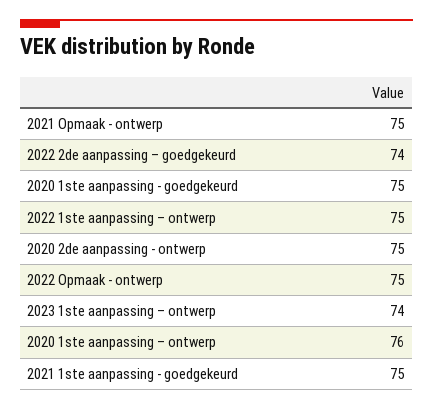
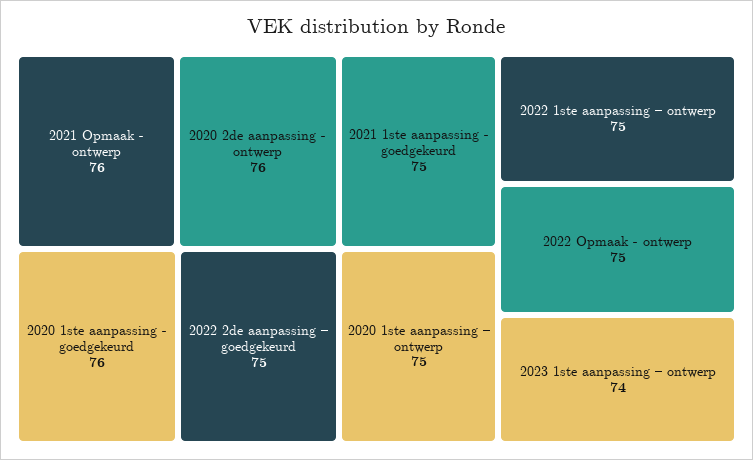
  {
-   "2021 Opmaak - ontwerp": 75,
+   "2021 Opmaak - ontwerp": 76,
-   "2022 2de aanpassing – goedgekeurd": 74,
+   "2022 2de aanpassing – goedgekeurd": 75,
-   "2020 1ste aanpassing - goedgekeurd": 75,
+   "2020 1ste aanpassing - goedgekeurd": 76,
    "2022 1ste aanpassing – ontwerp": 75,
-   "2020 2de aanpassing - ontwerp": 75,
+   "2020 2de aanpassing - ontwerp": 76,
    "2022 Opmaak - ontwerp": 75,
    "2023 1ste aanpassing – ontwerp": 74,
-   "2020 1ste aanpassing – ontwerp": 76,
+   "2020 1ste aanpassing – ontwerp": 75,
    "2021 1ste aanpassing - goedgekeurd": 75
  }

